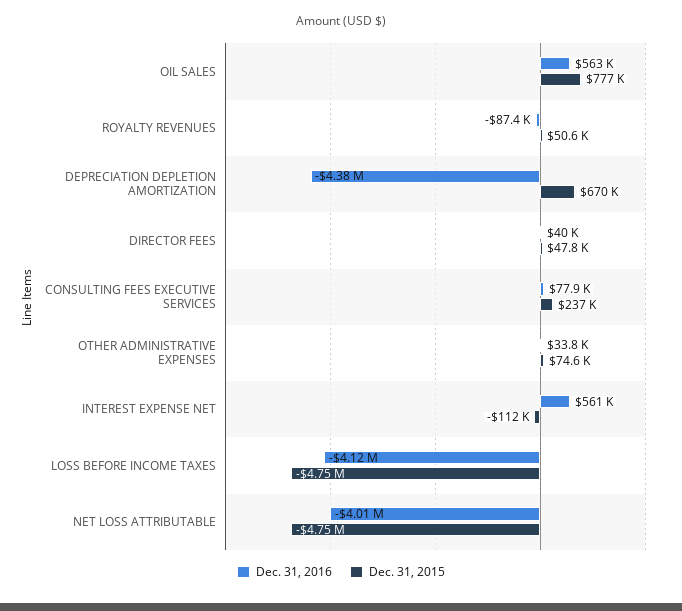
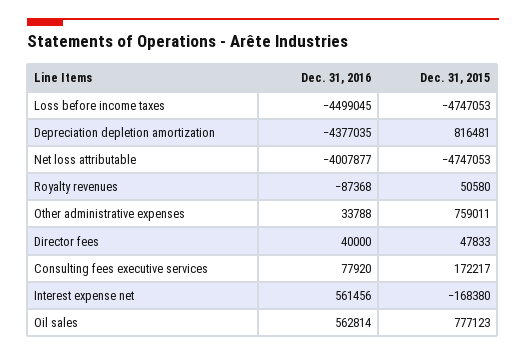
  {
    "Dec. 31, 2016": {
      "OIL SALES": 562814,
      "ROYALTY REVENUES": -87368,
      "DEPRECIATION DEPLETION AMORTIZATION": -4377035,
      "DIRECTOR FEES": 40000,
      "CONSULTING FEES EXECUTIVE SERVICES": 77920,
      "OTHER ADMINISTRATIVE EXPENSES": 33788,
      "INTEREST EXPENSE NET": 561456,
-     "LOSS BEFORE INCOME TAXES": -4120000,
+     "LOSS BEFORE INCOME TAXES": -4499045,
      "NET LOSS ATTRIBUTABLE": -4007877
    },
    "Dec. 31, 2015": {
      "OIL SALES": 777123,
      "ROYALTY REVENUES": 50580,
-     "DEPRECIATION DEPLETION AMORTIZATION": 670000,
+     "DEPRECIATION DEPLETION AMORTIZATION": 816481,
      "DIRECTOR FEES": 47833,
-     "CONSULTING FEES EXECUTIVE SERVICES": 237000,
+     "CONSULTING FEES EXECUTIVE SERVICES": 172217,
-     "OTHER ADMINISTRATIVE EXPENSES": 74600,
+     "OTHER ADMINISTRATIVE EXPENSES": 759011,
-     "INTEREST EXPENSE NET": -112000,
+     "INTEREST EXPENSE NET": -168380,
      "LOSS BEFORE INCOME TAXES": -4747053,
      "NET LOSS ATTRIBUTABLE": -4747053
    }
  }

